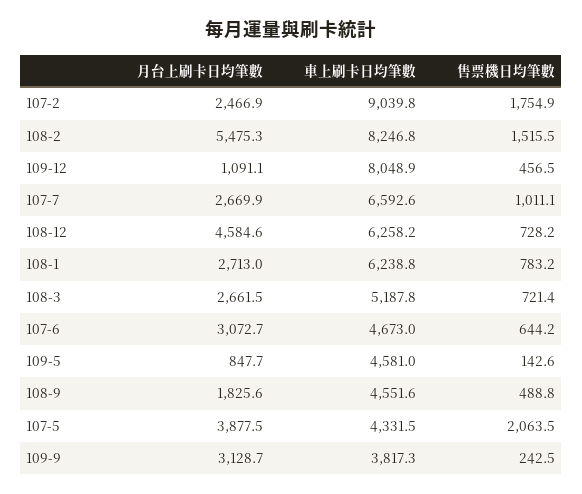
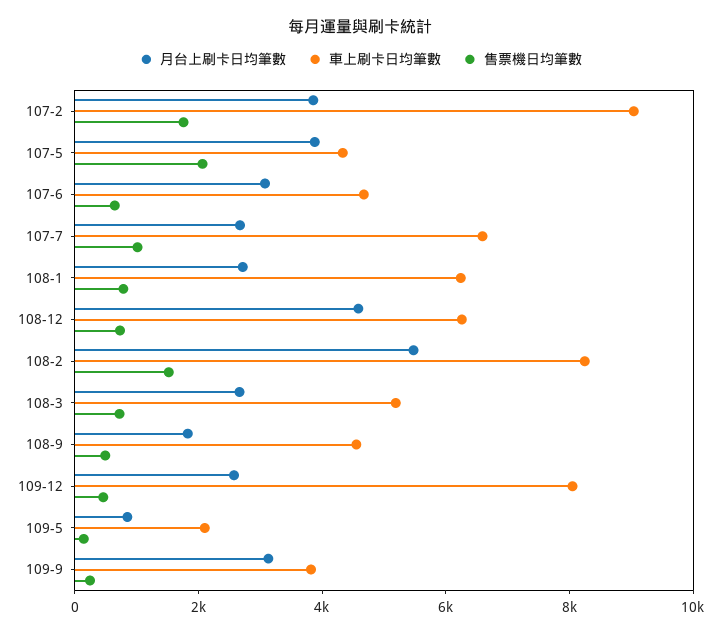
  {
    "月台上刷卡日均筆數": {
-     "107-2": 2466.9,
+     "107-2": 4000,
      "108-2": 5475.3,
-     "109-12": 1091.1,
+     "109-12": 2500,
      "107-7": 2669.9,
      "108-12": 4584.6,
      "108-1": 2713,
      "108-3": 2661.5,
      "107-6": 3072.7,
      "109-5": 847.7,
      "108-9": 1825.6,
      "107-5": 3877.5,
      "109-9": 3128.7
    },
    "車上刷卡日均筆數": {
      "107-2": 9039.8,
      "108-2": 8246.8,
      "109-12": 8048.9,
      "107-7": 6592.6,
      "108-12": 6258.2,
      "108-1": 6238.8,
      "108-3": 5187.8,
      "107-6": 4673,
-     "109-5": 4581,
+     "109-5": 2000,
      "108-9": 4551.6,
      "107-5": 4331.5,
      "109-9": 3817.3
    },
    "售票機日均筆數": {
      "107-2": 1754.9,
      "108-2": 1515.5,
      "109-12": 456.5,
      "107-7": 1011.1,
      "108-12": 728.2,
      "108-1": 783.2,
      "108-3": 721.4,
      "107-6": 644.2,
      "109-5": 142.6,
      "108-9": 488.8,
      "107-5": 2063.5,
      "109-9": 242.5
    }
  }

